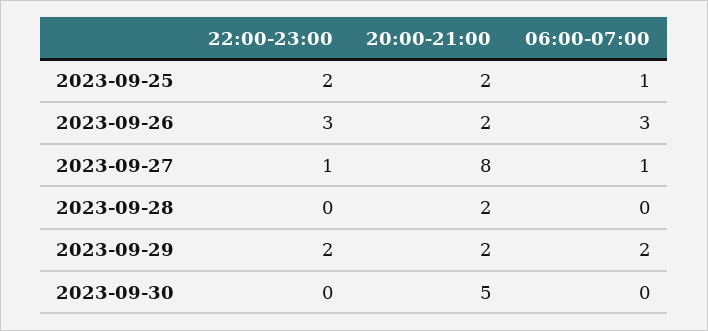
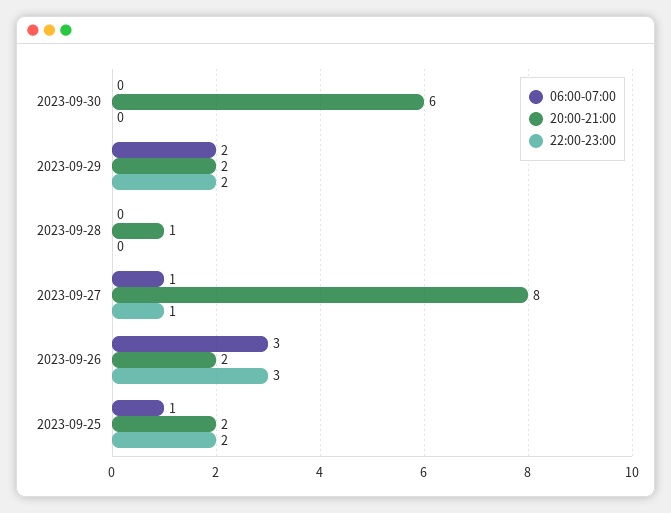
  {
    "22:00-23:00": {
      "2023-09-25": 2,
      "2023-09-26": 3,
      "2023-09-27": 1,
      "2023-09-28": 0,
      "2023-09-29": 2,
      "2023-09-30": 0
    },
    "20:00-21:00": {
      "2023-09-25": 2,
      "2023-09-26": 2,
      "2023-09-27": 8,
-     "2023-09-28": 2,
+     "2023-09-28": 1,
      "2023-09-29": 2,
-     "2023-09-30": 5
+     "2023-09-30": 6
    },
    "06:00-07:00": {
      "2023-09-25": 1,
      "2023-09-26": 3,
      "2023-09-27": 1,
      "2023-09-28": 0,
      "2023-09-29": 2,
      "2023-09-30": 0
    }
  }

